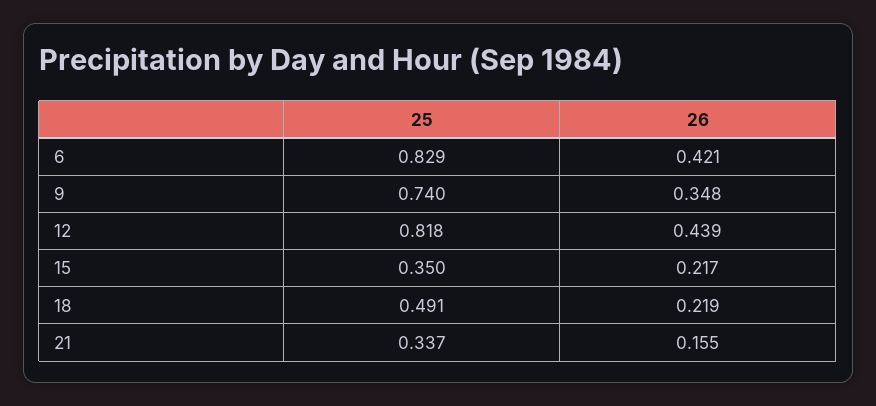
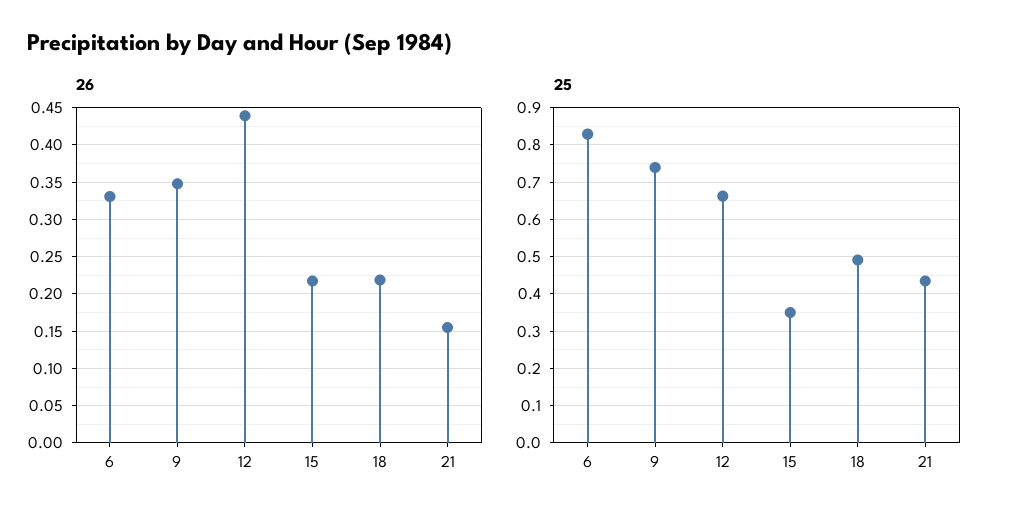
  {
    "25": {
      "6": 0.829,
      "9": 0.74,
-     "12": 0.818,
+     "12": 0.66,
      "15": 0.35,
      "18": 0.491,
-     "21": 0.337
+     "21": 0.44
    },
    "26": {
-     "6": 0.421,
+     "6": 0.33,
      "9": 0.348,
      "12": 0.439,
      "15": 0.217,
      "18": 0.219,
      "21": 0.155
    }
  }

